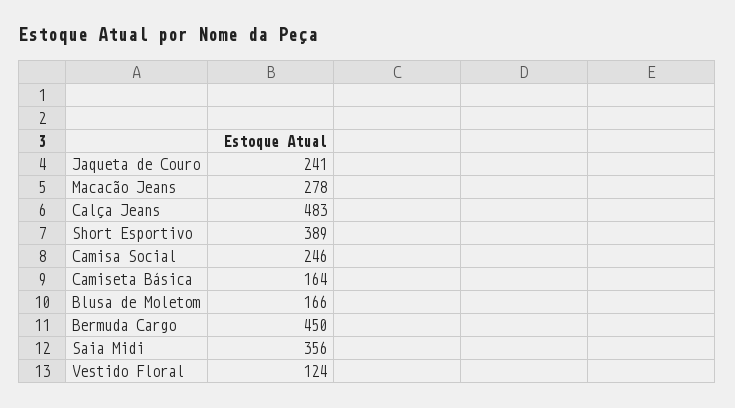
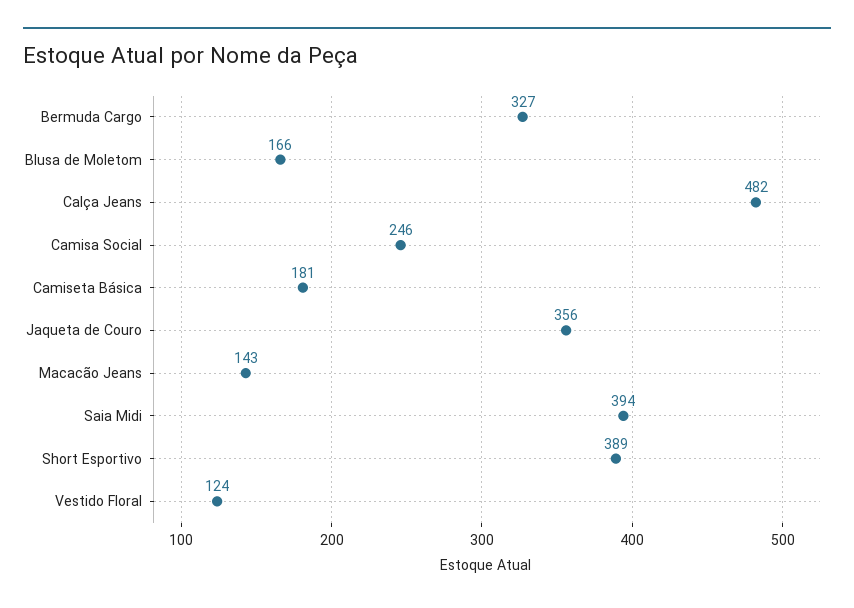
  {
-   "Jaqueta de Couro": 241,
+   "Jaqueta de Couro": 356,
-   "Macacão Jeans": 278,
+   "Macacão Jeans": 143,
-   "Calça Jeans": 483,
+   "Calça Jeans": 482,
    "Short Esportivo": 389,
    "Camisa Social": 246,
-   "Camiseta Básica": 164,
+   "Camiseta Básica": 181,
    "Blusa de Moletom": 166,
-   "Bermuda Cargo": 450,
+   "Bermuda Cargo": 327,
-   "Saia Midi": 356,
+   "Saia Midi": 394,
    "Vestido Floral": 124
  }

